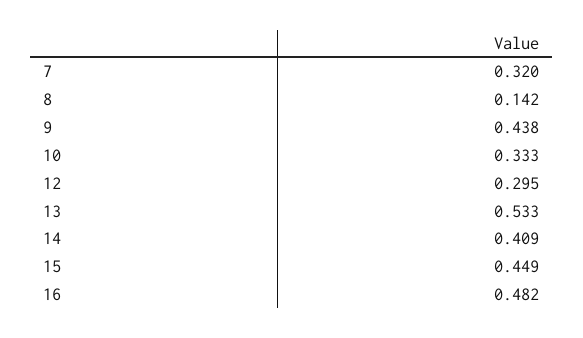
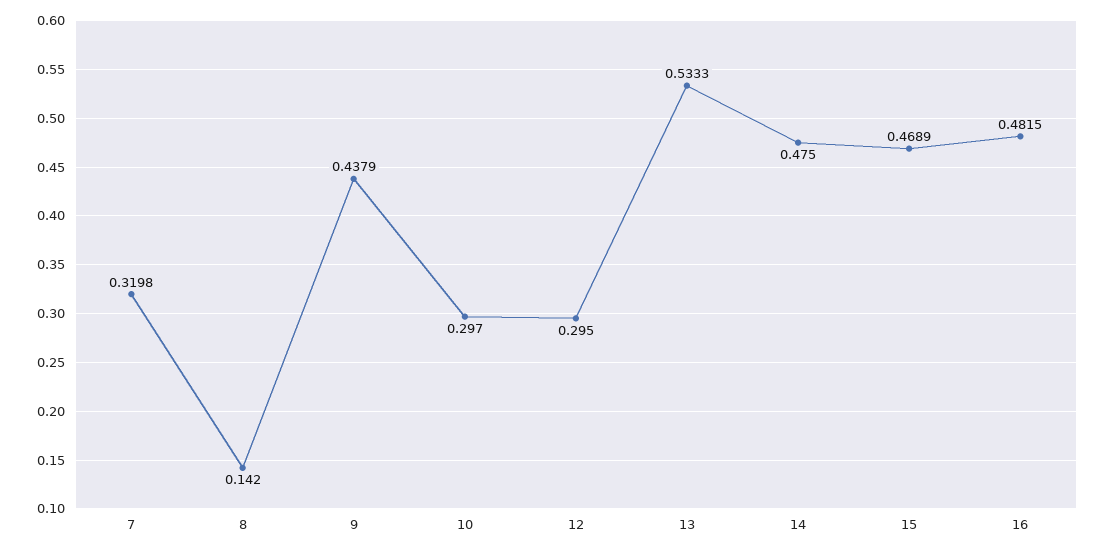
  {
    "7": 0.3198,
    "8": 0.142,
    "9": 0.4379,
-   "10": 0.333,
+   "10": 0.297,
    "12": 0.295,
    "13": 0.5333,
-   "14": 0.409,
+   "14": 0.475,
-   "15": 0.449,
+   "15": 0.4689,
    "16": 0.4815
  }

